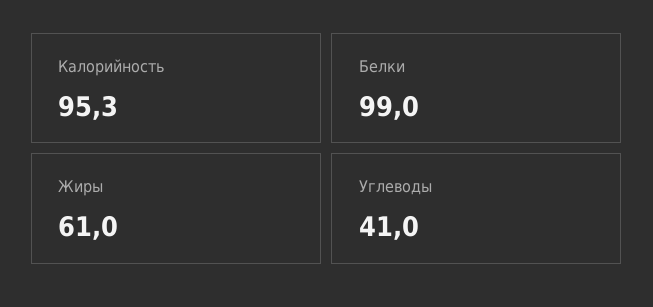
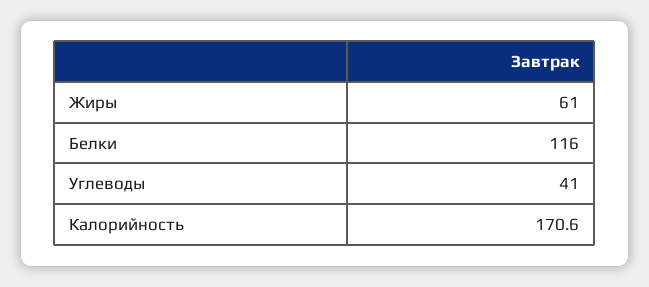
  {
-   "Калорийность": 95.3,
+   "Калорийность": 170.6,
-   "Белки": 99,
+   "Белки": 116,
    "Жиры": 61,
    "Углеводы": 41
  }

